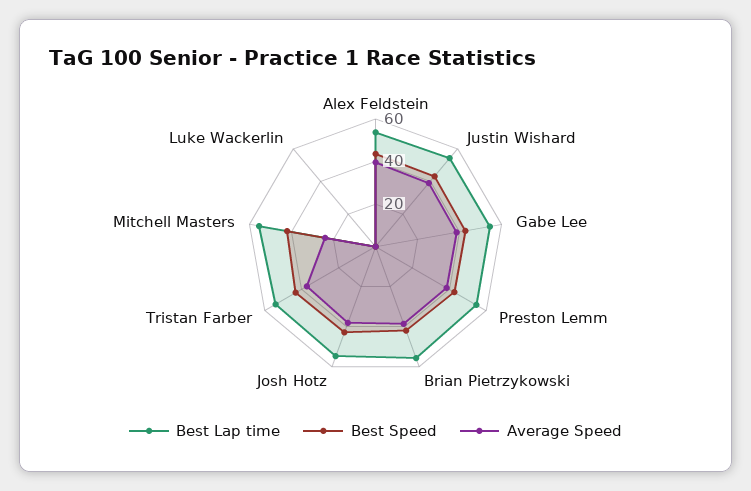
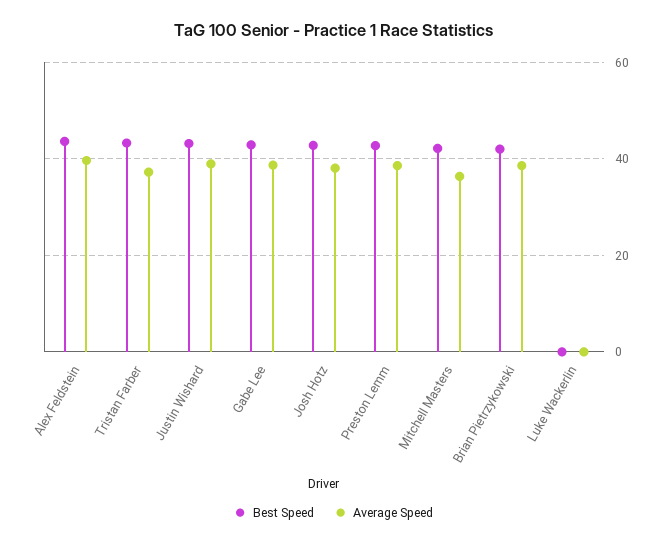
  {
-   "Best Lap time": {
-     "Alex Feldstein": 55,
-     "Justin Wishard": 55,
-     "Gabe Lee": 55,
-     "Preston Lemm": 55,
-     "Brian Pietrzykowski": 55,
-     "Josh Hotz": 55,
-     "Tristan Farber": 55,
-     "Mitchell Masters": 55,
-     "Luke Wackerlin": 0
-   },
    "Best Speed": {
      "Alex Feldstein": 44,
      "Justin Wishard": 44,
      "Gabe Lee": 42,
      "Preston Lemm": 42,
      "Brian Pietrzykowski": 42,
      "Josh Hotz": 42,
      "Tristan Farber": 44,
      "Mitchell Masters": 42,
      "Luke Wackerlin": 0
    },
    "Average Speed": {
      "Alex Feldstein": 40,
      "Justin Wishard": 38,
      "Gabe Lee": 38,
      "Preston Lemm": 38,
      "Brian Pietrzykowski": 38,
      "Josh Hotz": 38,
      "Tristan Farber": 38,
-     "Mitchell Masters": 25,
+     "Mitchell Masters": 36,
      "Luke Wackerlin": 0
    }
  }

